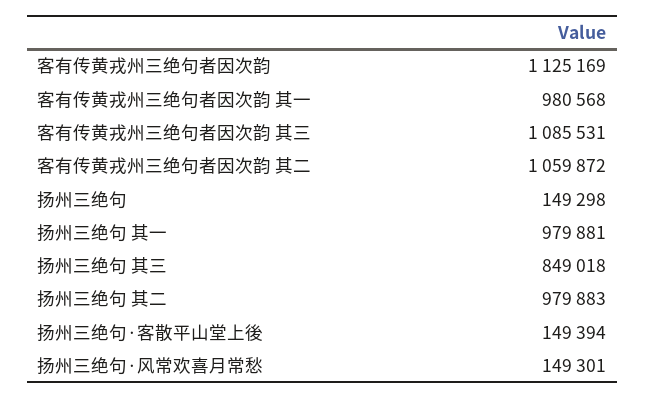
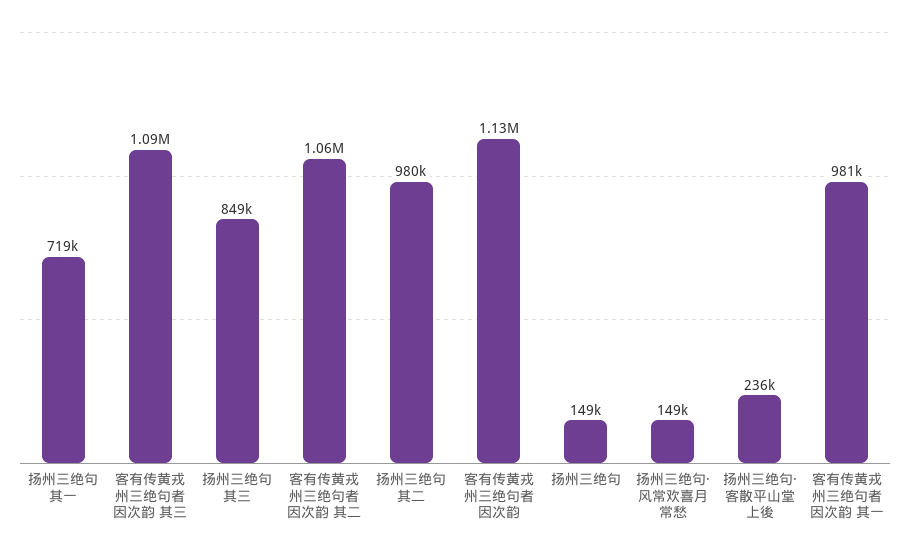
  {
    "客有传黄戎州三绝句者因次韵": 1125169,
    "客有传黄戎州三绝句者因次韵 其一": 980568,
    "客有传黄戎州三绝句者因次韵 其三": 1085531,
    "客有传黄戎州三绝句者因次韵 其二": 1059872,
    "扬州三绝句": 149298,
-   "扬州三绝句 其一": 979881,
+   "扬州三绝句 其一": 719000,
    "扬州三绝句 其三": 849018,
    "扬州三绝句 其二": 979883,
-   "扬州三绝句·客散平山堂上後": 149394,
+   "扬州三绝句·客散平山堂上後": 236000,
    "扬州三绝句·风常欢喜月常愁": 149301
  }

